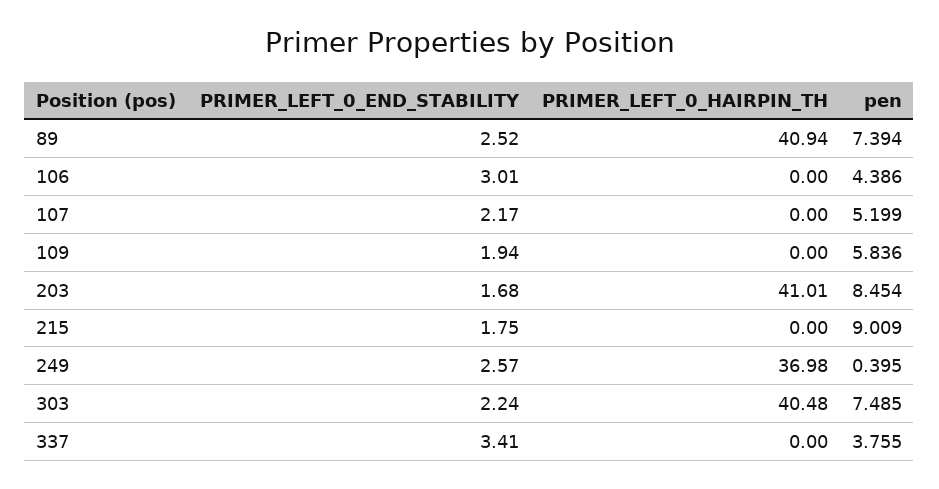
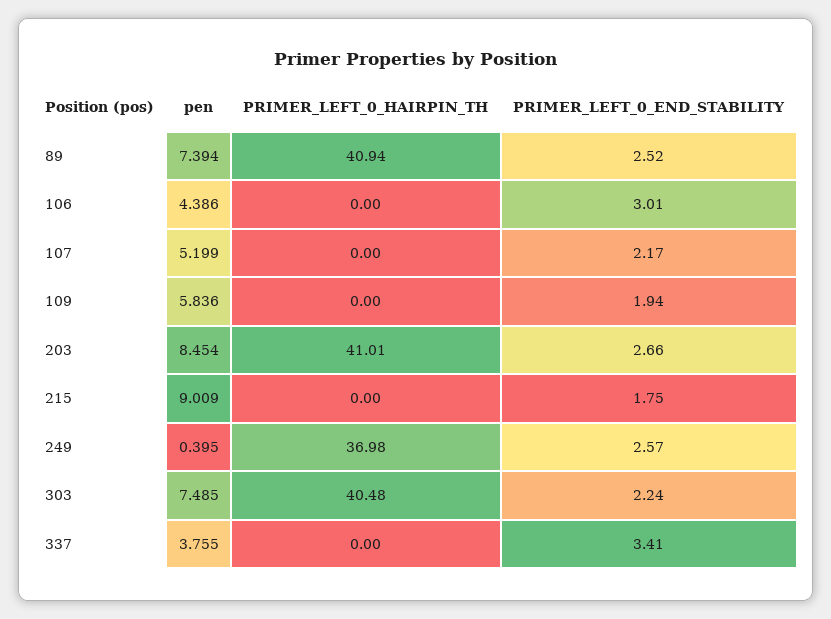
  {
    "PRIMER_LEFT_0_END_STABILITY": {
      "89": 2.52,
      "106": 3.01,
      "107": 2.17,
      "109": 1.94,
-     "203": 1.68,
+     "203": 2.66,
      "215": 1.75,
      "249": 2.57,
      "303": 2.24,
      "337": 3.41
    },
    "PRIMER_LEFT_0_HAIRPIN_TH": {
      "89": 40.94,
      "106": 0,
      "107": 0,
      "109": 0,
      "203": 41.01,
      "215": 0,
      "249": 36.98,
      "303": 40.48,
      "337": 0
    },
    "pen": {
      "89": 7.394,
      "106": 4.386,
      "107": 5.199,
      "109": 5.836,
      "203": 8.454,
      "215": 9.009,
      "249": 0.395,
      "303": 7.485,
      "337": 3.755
    }
  }

